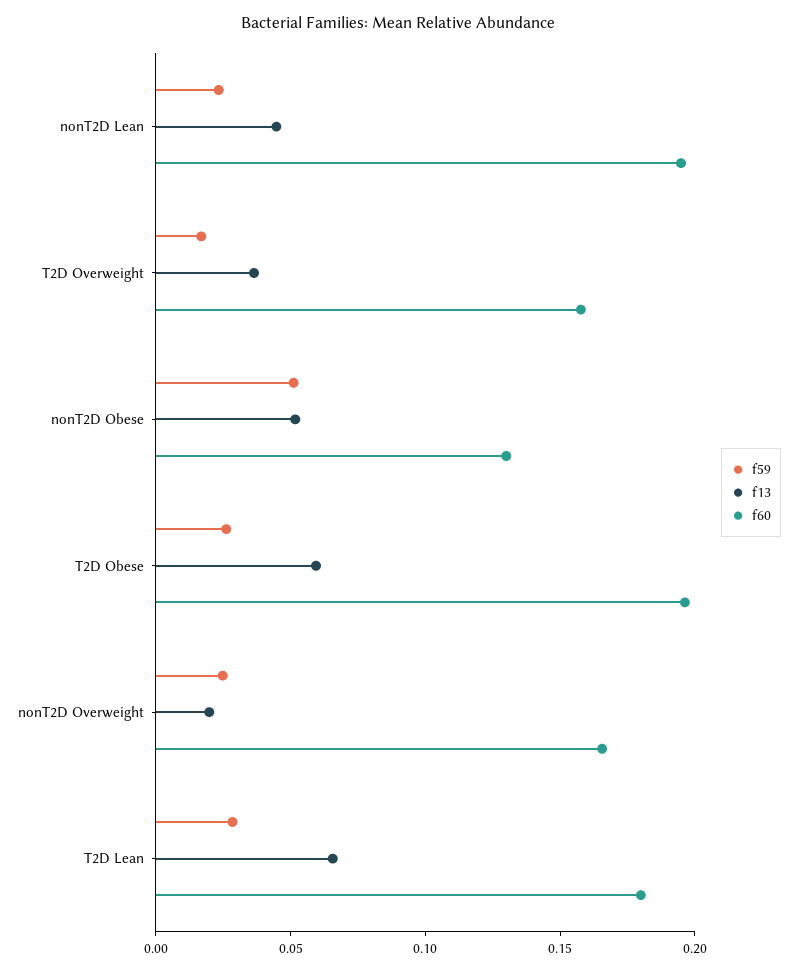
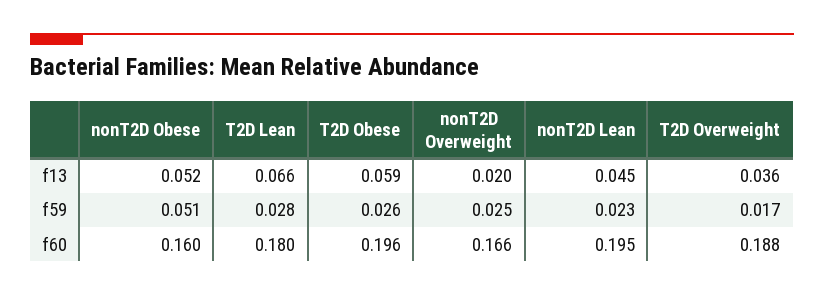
  {
    "f59": {
      "nonT2D Lean": 0.023,
      "T2D Overweight": 0.017,
      "nonT2D Obese": 0.051,
      "T2D Obese": 0.026,
      "nonT2D Overweight": 0.025,
      "T2D Lean": 0.028
    },
    "f13": {
      "nonT2D Lean": 0.045,
      "T2D Overweight": 0.036,
      "nonT2D Obese": 0.052,
      "T2D Obese": 0.059,
      "nonT2D Overweight": 0.02,
      "T2D Lean": 0.066
    },
    "f60": {
      "nonT2D Lean": 0.195,
-     "T2D Overweight": 0.16,
+     "T2D Overweight": 0.188,
-     "nonT2D Obese": 0.13,
+     "nonT2D Obese": 0.16,
      "T2D Obese": 0.196,
      "nonT2D Overweight": 0.166,
      "T2D Lean": 0.18
    }
  }

